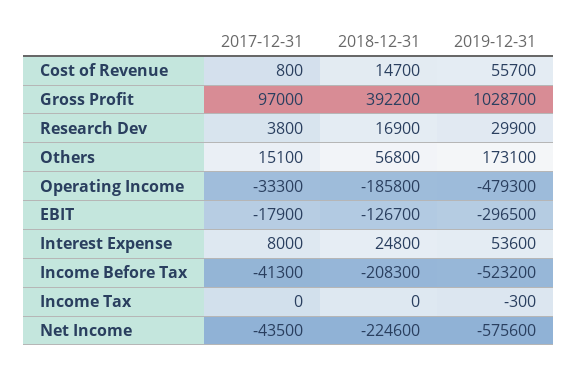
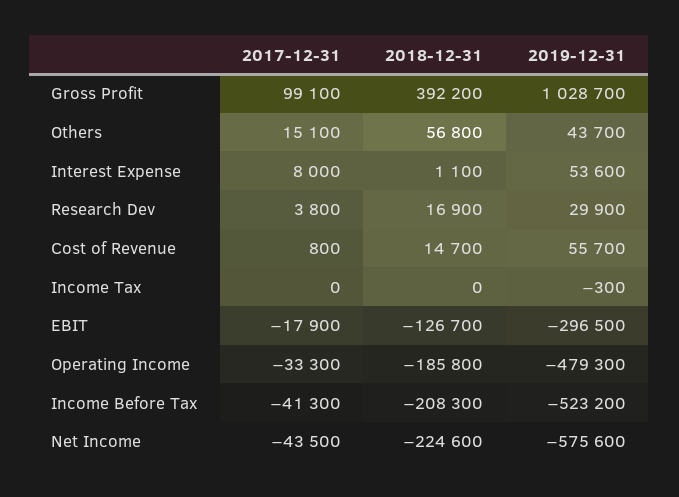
  {
    "2017-12-31": {
      "Cost of Revenue": 800,
-     "Gross Profit": 97000,
+     "Gross Profit": 99100,
      "Research Dev": 3800,
      "Others": 15100,
      "Operating Income": -33300,
      "EBIT": -17900,
      "Interest Expense": 8000,
      "Income Before Tax": -41300,
      "Income Tax": 0,
      "Net Income": -43500
    },
    "2018-12-31": {
      "Cost of Revenue": 14700,
      "Gross Profit": 392200,
      "Research Dev": 16900,
      "Others": 56800,
      "Operating Income": -185800,
      "EBIT": -126700,
-     "Interest Expense": 24800,
+     "Interest Expense": 1100,
      "Income Before Tax": -208300,
      "Income Tax": 0,
      "Net Income": -224600
    },
    "2019-12-31": {
      "Cost of Revenue": 55700,
      "Gross Profit": 1028700,
      "Research Dev": 29900,
-     "Others": 173100,
+     "Others": 43700,
      "Operating Income": -479300,
      "EBIT": -296500,
      "Interest Expense": 53600,
      "Income Before Tax": -523200,
      "Income Tax": -300,
      "Net Income": -575600
    }
  }

